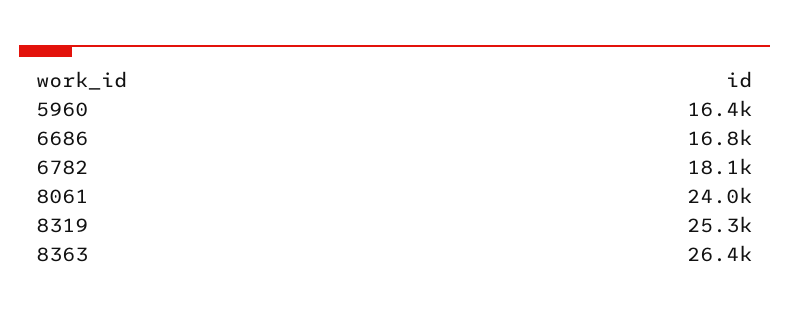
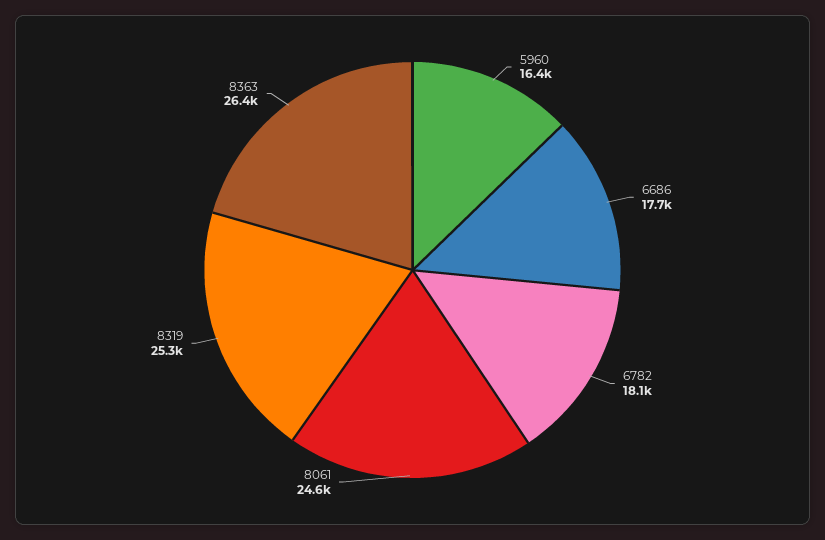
  {
    "5960": 16400,
-   "6686": 16800,
+   "6686": 17700,
    "6782": 18100,
-   "8061": 24000,
+   "8061": 24600,
    "8319": 25300,
    "8363": 26400
  }

